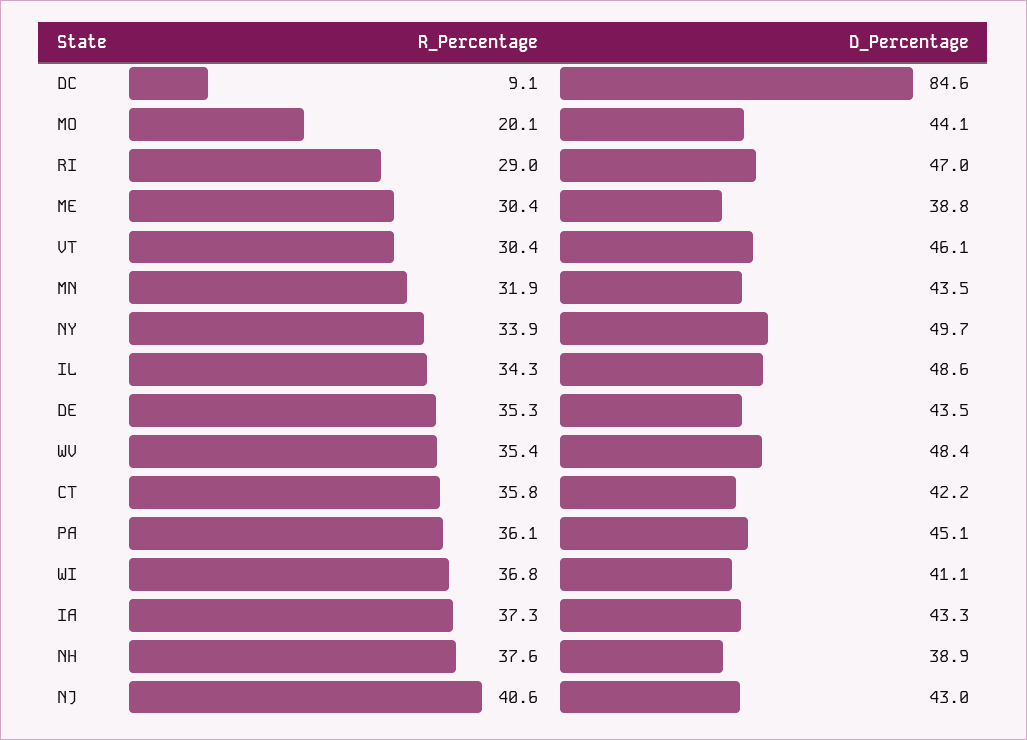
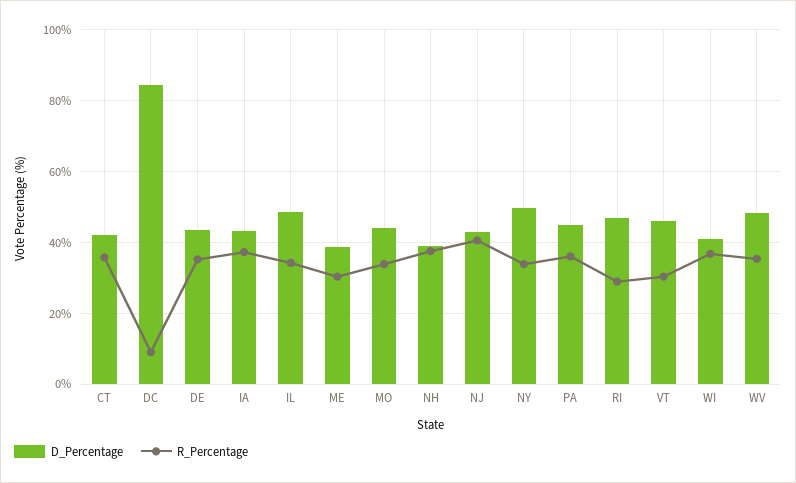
  {
    "R_Percentage": {
      "DC": 9.1,
-     "MO": 20.1,
+     "MO": 34,
      "RI": 29,
      "ME": 30.4,
      "VT": 30.4,
-     "MN": 31.9,
      "NY": 33.9,
      "IL": 34.3,
      "DE": 35.3,
      "WV": 35.4,
      "CT": 35.8,
      "PA": 36.1,
      "WI": 36.8,
      "IA": 37.3,
      "NH": 37.6,
      "NJ": 40.6
    },
    "D_Percentage": {
      "DC": 84.6,
      "MO": 44.1,
      "RI": 47,
      "ME": 38.8,
      "VT": 46.1,
-     "MN": 43.5,
      "NY": 49.7,
      "IL": 48.6,
      "DE": 43.5,
      "WV": 48.4,
      "CT": 42.2,
      "PA": 45.1,
      "WI": 41.1,
      "IA": 43.3,
      "NH": 38.9,
      "NJ": 43
    }
  }

